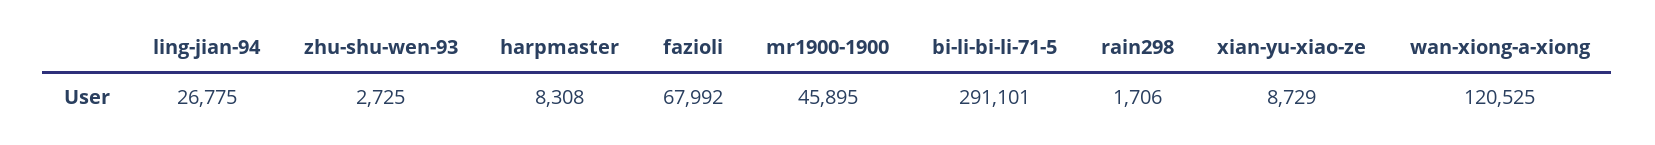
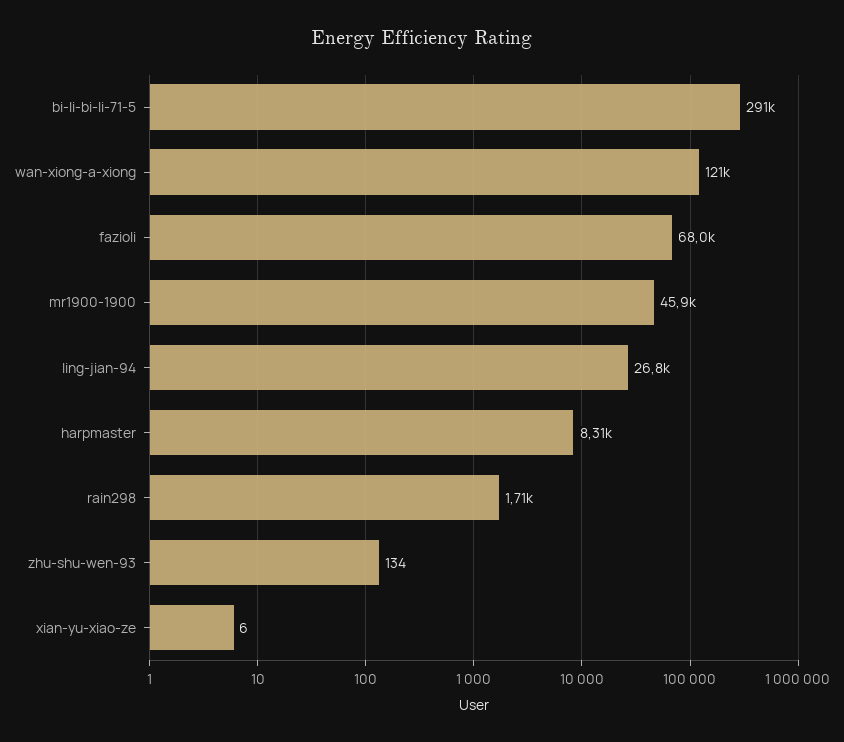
  {
    "ling-jian-94": 26775,
-   "zhu-shu-wen-93": 2725,
+   "zhu-shu-wen-93": 134,
    "harpmaster": 8308,
    "fazioli": 67992,
    "mr1900-1900": 45895,
    "bi-li-bi-li-71-5": 291101,
    "rain298": 1706,
-   "xian-yu-xiao-ze": 8729,
+   "xian-yu-xiao-ze": 6,
    "wan-xiong-a-xiong": 120525
  }

